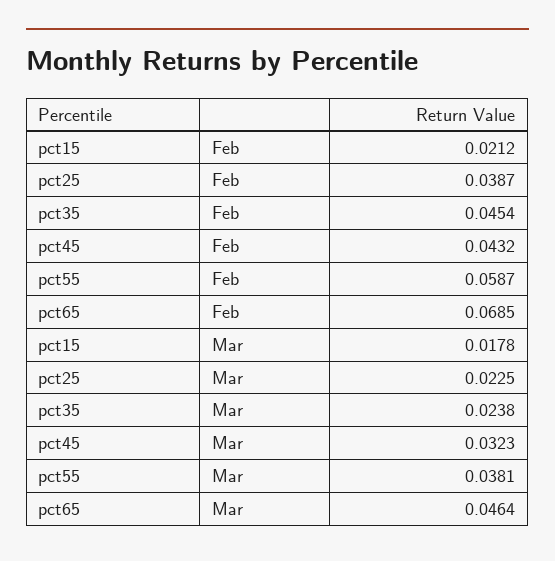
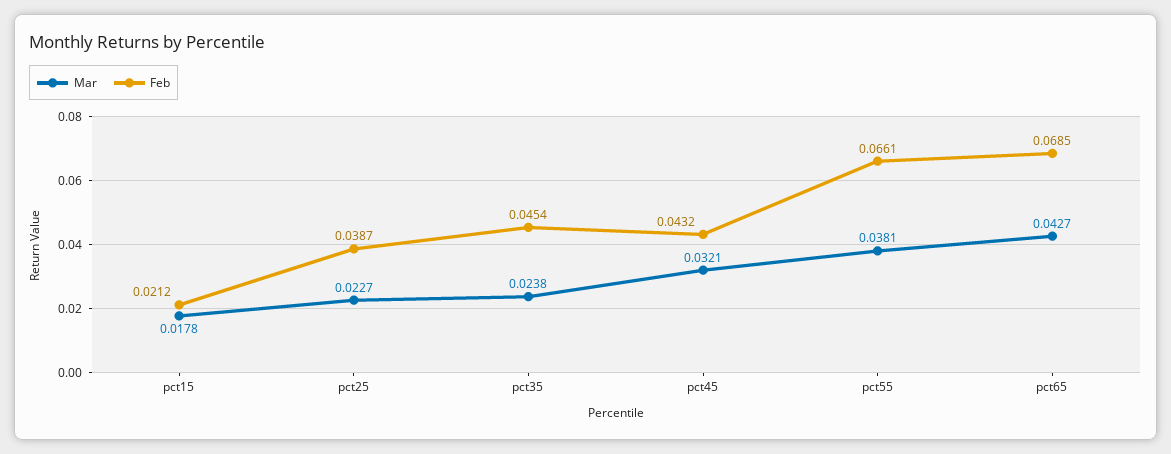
  {
    "Feb": {
      "pct15": 0.0212,
      "pct25": 0.0387,
      "pct35": 0.0454,
      "pct45": 0.0432,
-     "pct55": 0.0587,
+     "pct55": 0.0661,
      "pct65": 0.0685
    },
    "Mar": {
      "pct15": 0.0178,
-     "pct25": 0.0225,
+     "pct25": 0.0227,
      "pct35": 0.0238,
-     "pct45": 0.0323,
+     "pct45": 0.0321,
      "pct55": 0.0381,
-     "pct65": 0.0464
+     "pct65": 0.0427
    }
  }

